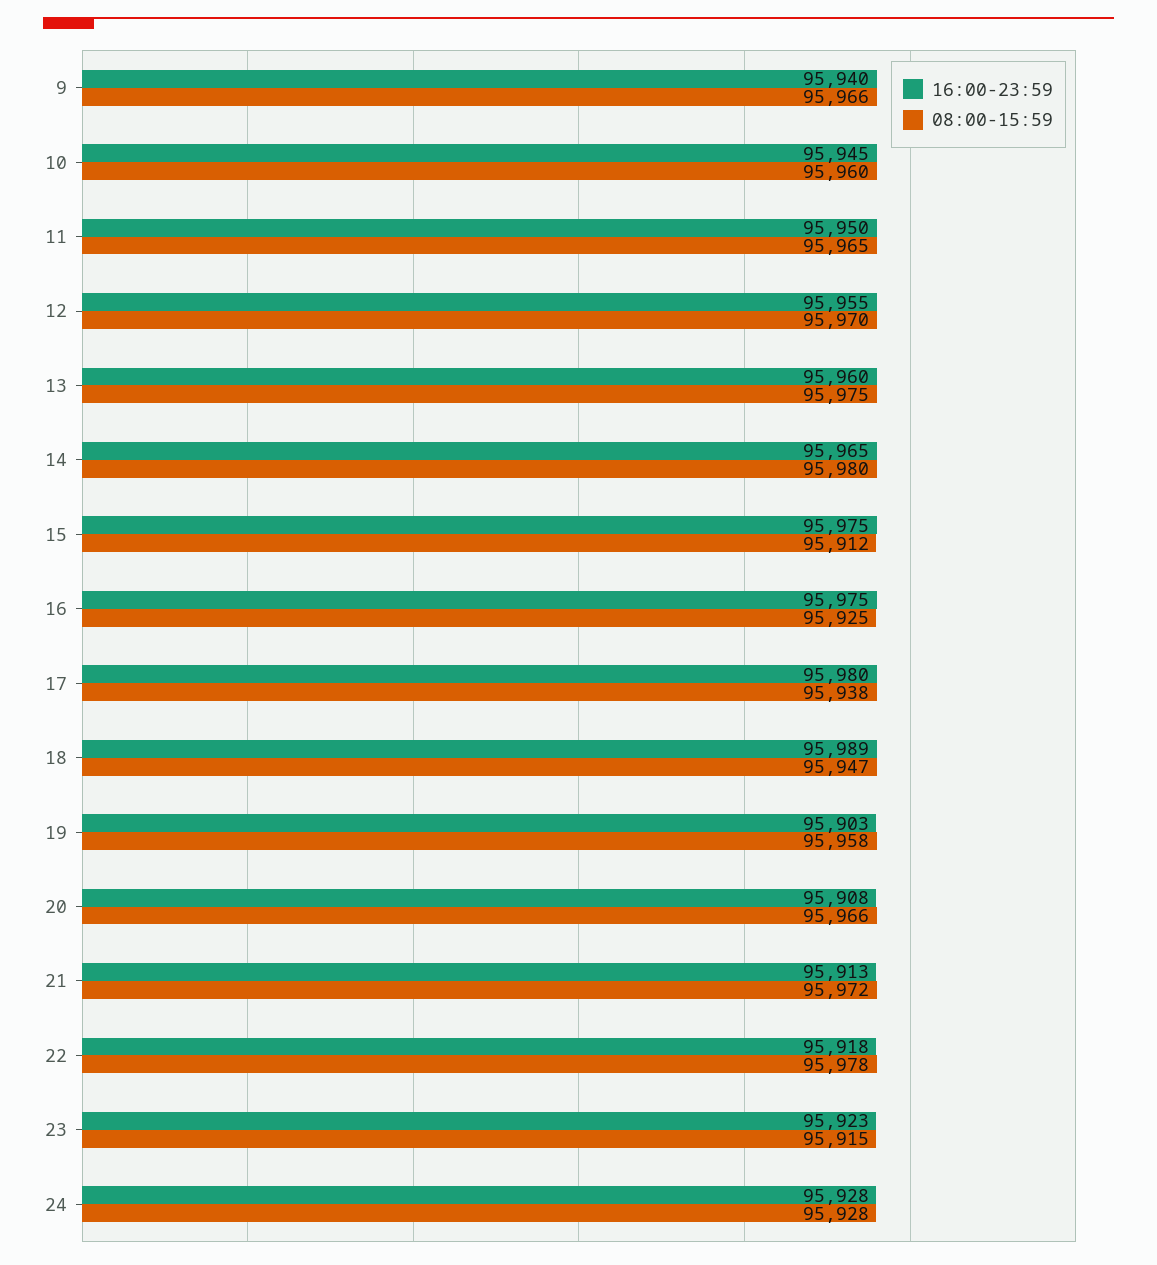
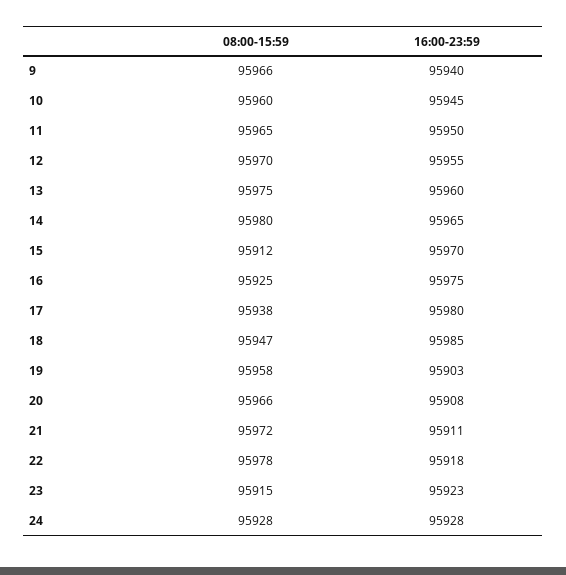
  {
    "16:00-23:59": {
      "9": 95940,
      "10": 95945,
      "11": 95950,
      "12": 95955,
      "13": 95960,
      "14": 95965,
-     "15": 95975,
+     "15": 95970,
      "16": 95975,
      "17": 95980,
-     "18": 95989,
+     "18": 95985,
      "19": 95903,
      "20": 95908,
-     "21": 95913,
+     "21": 95911,
      "22": 95918,
      "23": 95923,
      "24": 95928
    },
    "08:00-15:59": {
      "9": 95966,
      "10": 95960,
      "11": 95965,
      "12": 95970,
      "13": 95975,
      "14": 95980,
      "15": 95912,
      "16": 95925,
      "17": 95938,
      "18": 95947,
      "19": 95958,
      "20": 95966,
      "21": 95972,
      "22": 95978,
      "23": 95915,
      "24": 95928
    }
  }

